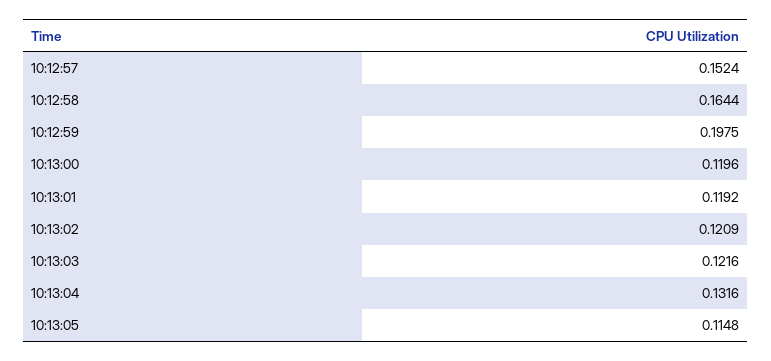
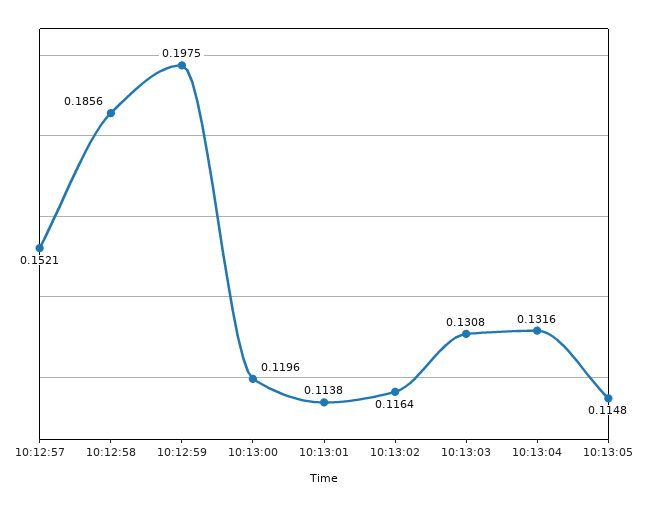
  {
-   "10:12:57": 0.1524,
+   "10:12:57": 0.1521,
-   "10:12:58": 0.1644,
+   "10:12:58": 0.1856,
    "10:12:59": 0.1975,
    "10:13:00": 0.1196,
-   "10:13:01": 0.1192,
+   "10:13:01": 0.1138,
-   "10:13:02": 0.1209,
+   "10:13:02": 0.1164,
-   "10:13:03": 0.1216,
+   "10:13:03": 0.1308,
    "10:13:04": 0.1316,
    "10:13:05": 0.1148
  }

